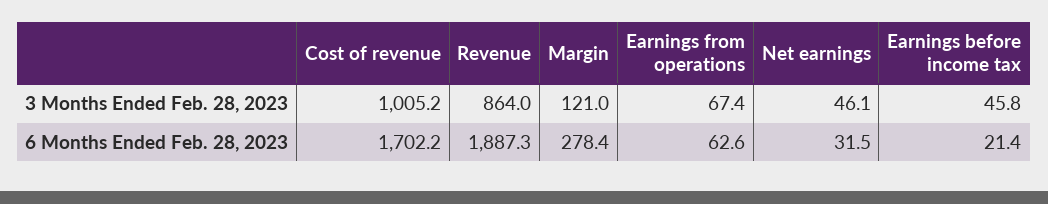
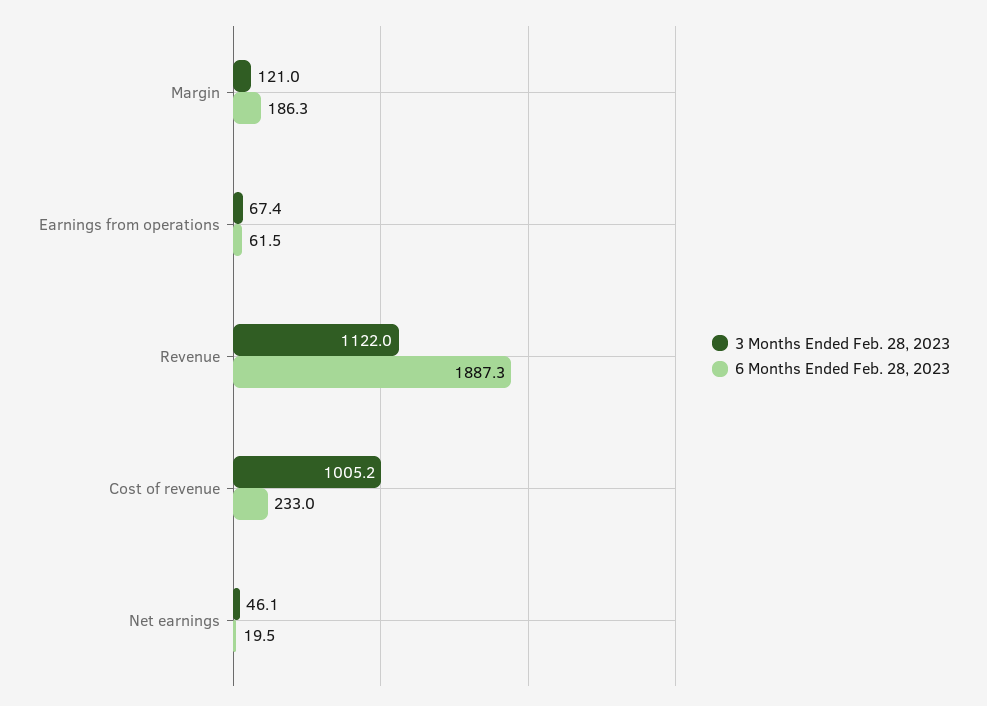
  {
    "3 Months Ended Feb. 28, 2023": {
      "Cost of revenue": 1005.2,
-     "Revenue": 864,
+     "Revenue": 1122,
      "Margin": 121,
      "Earnings from operations": 67.4,
-     "Net earnings": 46.1,
+     "Net earnings": 46.1
-     "Earnings before income tax": 45.8
    },
    "6 Months Ended Feb. 28, 2023": {
-     "Cost of revenue": 1702.2,
+     "Cost of revenue": 233,
      "Revenue": 1887.3,
-     "Margin": 278.4,
+     "Margin": 186.3,
-     "Earnings from operations": 62.6,
+     "Earnings from operations": 61.5,
-     "Net earnings": 31.5,
+     "Net earnings": 19.5
-     "Earnings before income tax": 21.4
    }
  }

